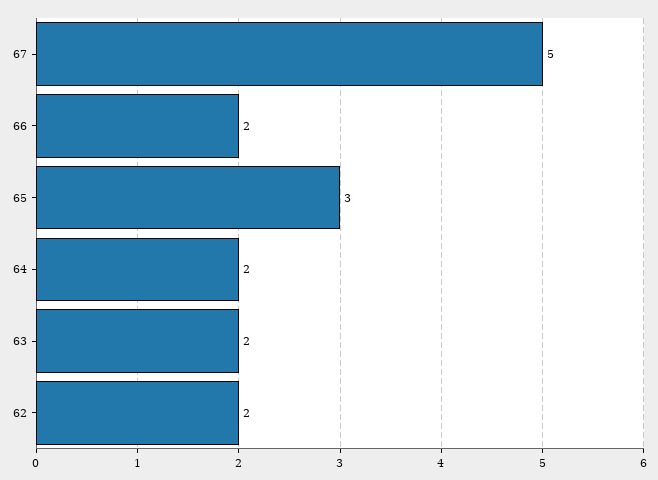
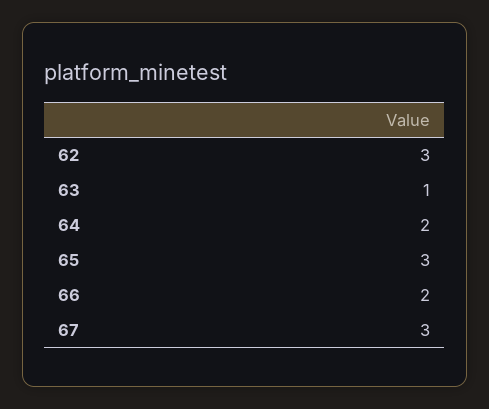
  {
-   "67": 5,
+   "67": 3,
    "66": 2,
    "65": 3,
    "64": 2,
-   "63": 2,
+   "63": 1,
-   "62": 2
+   "62": 3
  }

